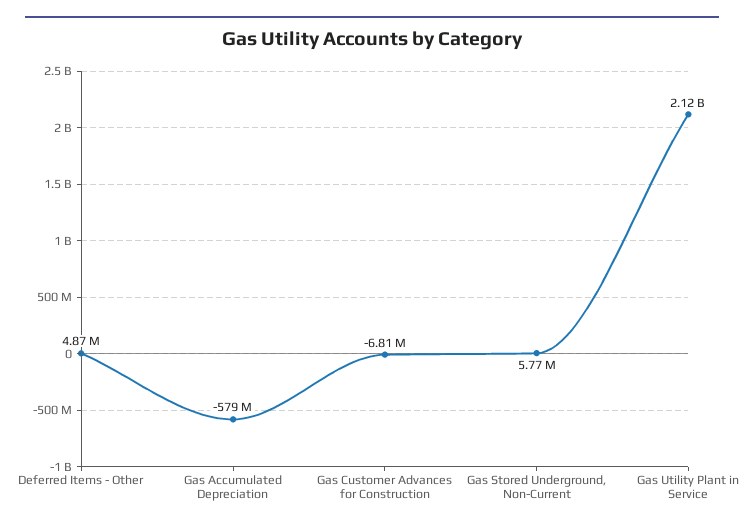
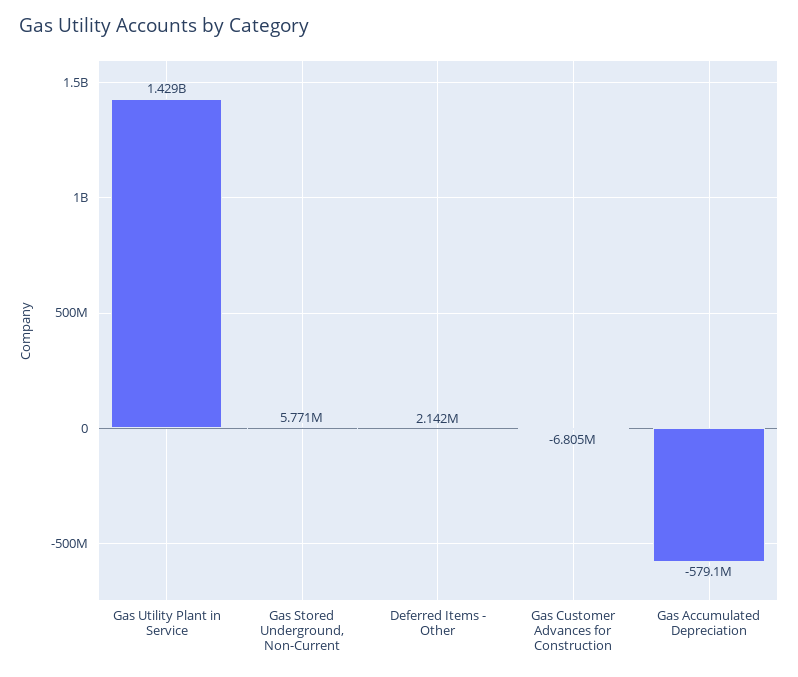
  {
-   "Deferred Items - Other": 4870000,
+   "Deferred Items - Other": 2142000,
    "Gas Accumulated Depreciation": -579100000,
    "Gas Customer Advances for Construction": -6805000,
    "Gas Stored Underground, Non-Current": 5771000,
-   "Gas Utility Plant in Service": 2120000000
+   "Gas Utility Plant in Service": 1429000000
  }

